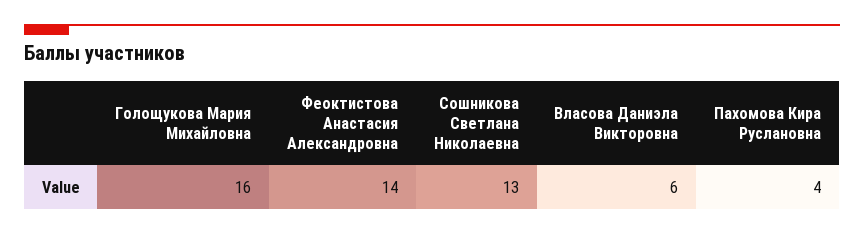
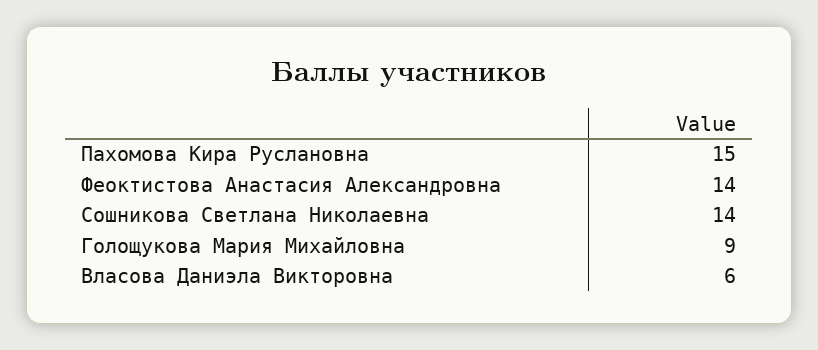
  {
-   "Голощукова Мария Михайловна": 16,
+   "Голощукова Мария Михайловна": 9,
    "Феоктистова Анастасия Александровна": 14,
-   "Сошникова Светлана Николаевна": 13,
+   "Сошникова Светлана Николаевна": 14,
    "Власова Даниэла Викторовна": 6,
-   "Пахомова Кира Руслановна": 4
+   "Пахомова Кира Руслановна": 15
  }

